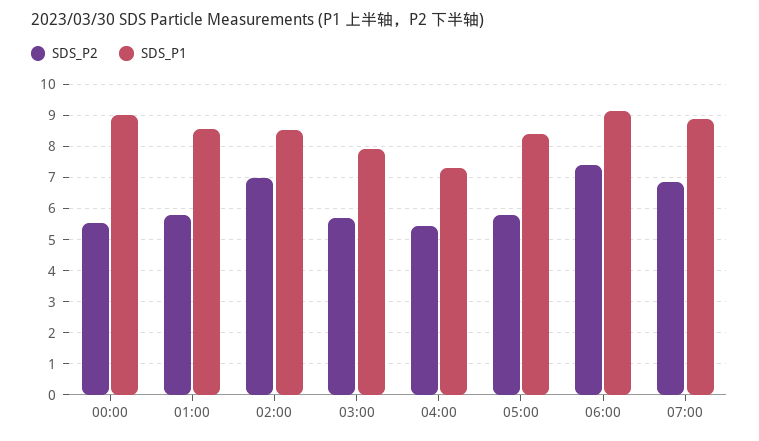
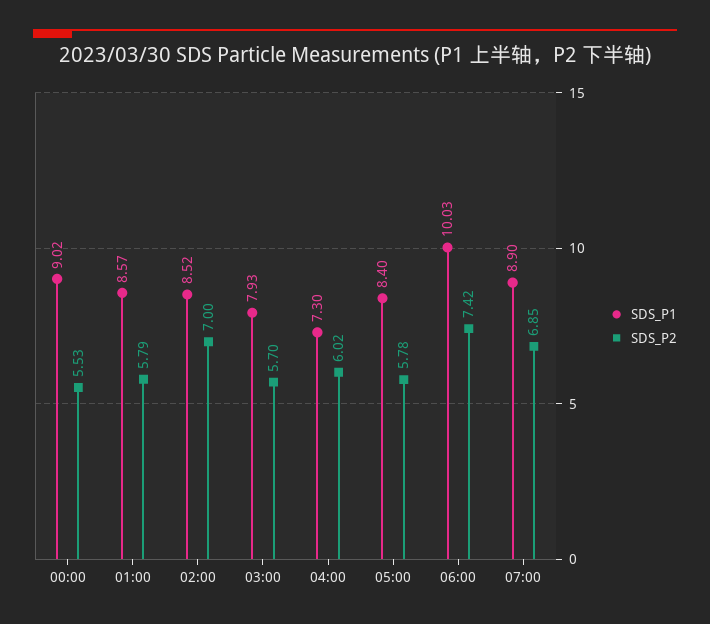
  {
    "SDS_P2": {
      "00:00": 5.53,
      "01:00": 5.79,
      "02:00": 7,
      "03:00": 5.7,
-     "04:00": 5.4,
+     "04:00": 6.02,
      "05:00": 5.78,
      "06:00": 7.42,
      "07:00": 6.85
    },
    "SDS_P1": {
      "00:00": 9.02,
      "01:00": 8.57,
      "02:00": 8.52,
      "03:00": 7.93,
      "04:00": 7.3,
      "05:00": 8.4,
-     "06:00": 9.2,
+     "06:00": 10.03,
      "07:00": 8.9
    }
  }

